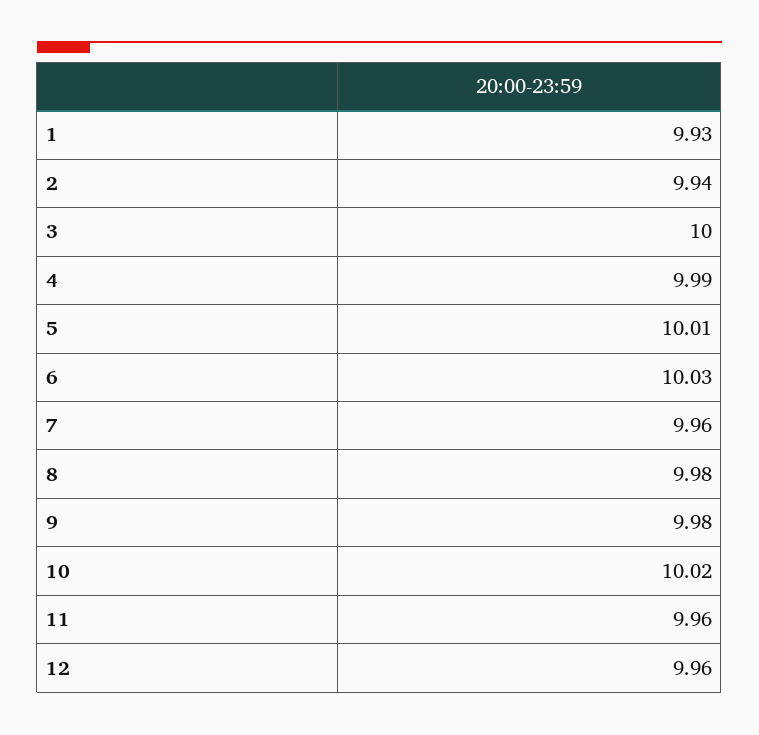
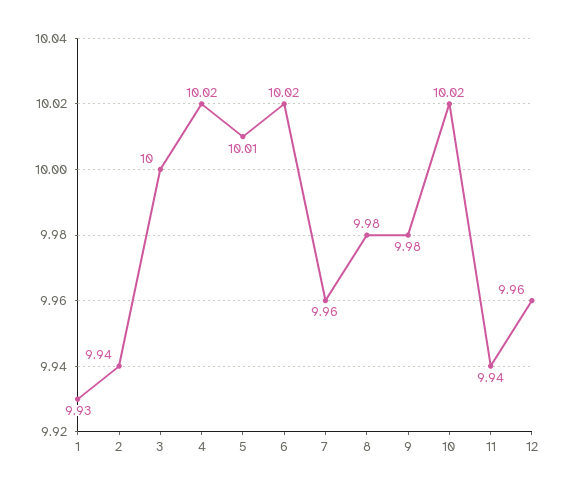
  {
    "1": 9.93,
    "2": 9.94,
    "3": 10,
-   "4": 9.99,
+   "4": 10.02,
    "5": 10.01,
-   "6": 10.03,
+   "6": 10.02,
    "7": 9.96,
    "8": 9.98,
    "9": 9.98,
    "10": 10.02,
-   "11": 9.96,
+   "11": 9.94,
    "12": 9.96
  }

